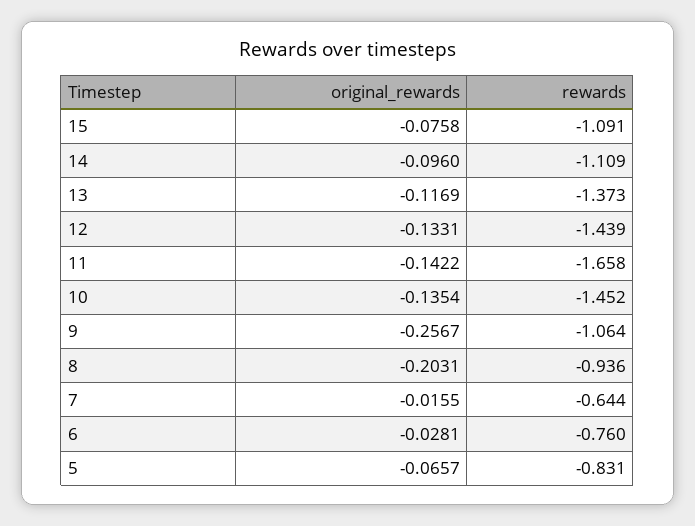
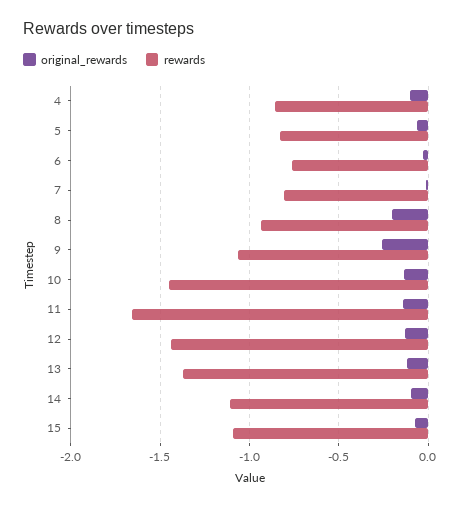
  {
    "original_rewards": {
      "15": -0.0758,
      "14": -0.096,
      "13": -0.1169,
      "12": -0.1331,
      "11": -0.1422,
      "10": -0.1354,
      "9": -0.2567,
      "8": -0.2031,
      "7": -0.0155,
      "6": -0.0281,
-     "5": -0.0657
+     "5": -0.0657,
+     "4": -0.1
    },
    "rewards": {
      "15": -1.091,
      "14": -1.109,
      "13": -1.373,
      "12": -1.439,
      "11": -1.658,
      "10": -1.452,
      "9": -1.064,
      "8": -0.936,
-     "7": -0.644,
+     "7": -0.8,
      "6": -0.76,
-     "5": -0.831
+     "5": -0.831,
+     "4": -0.85
    }
  }

